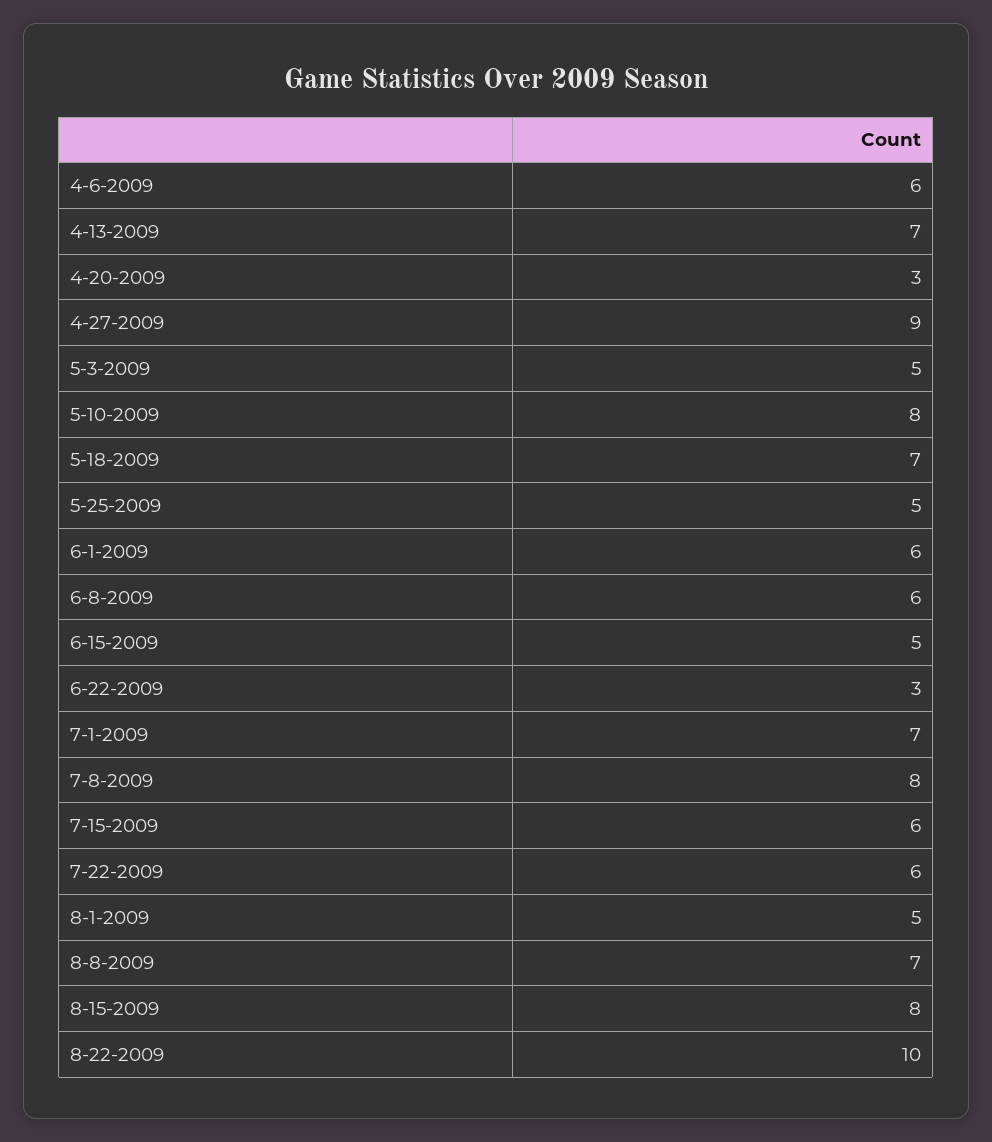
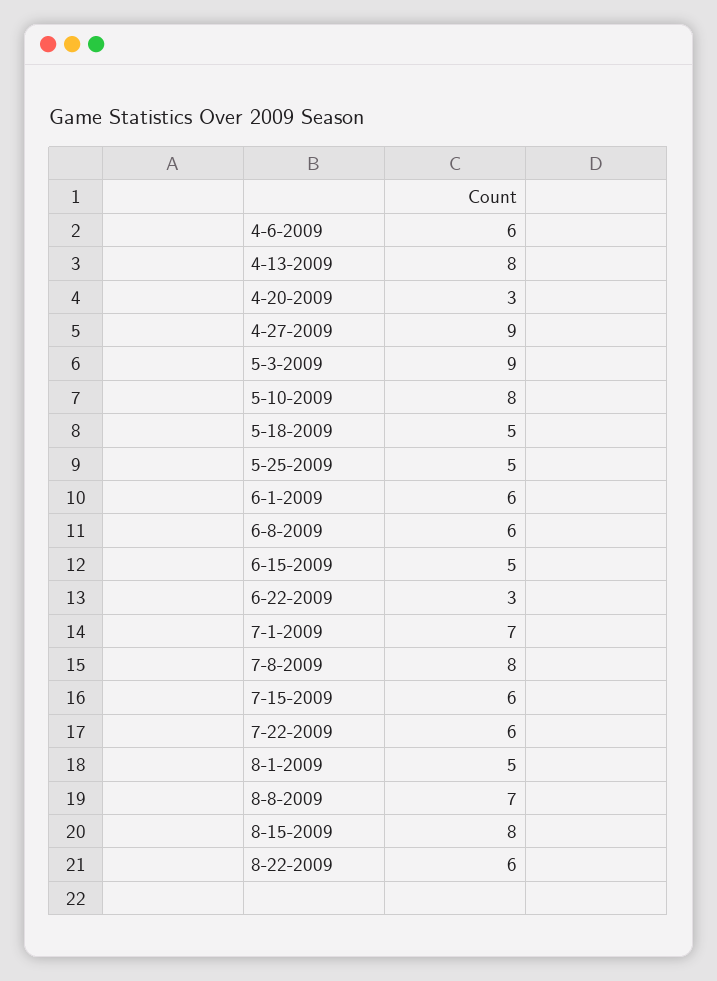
  {
    "4-6-2009": 6,
-   "4-13-2009": 7,
+   "4-13-2009": 8,
    "4-20-2009": 3,
    "4-27-2009": 9,
-   "5-3-2009": 5,
+   "5-3-2009": 9,
    "5-10-2009": 8,
-   "5-18-2009": 7,
+   "5-18-2009": 5,
    "5-25-2009": 5,
    "6-1-2009": 6,
    "6-8-2009": 6,
    "6-15-2009": 5,
    "6-22-2009": 3,
    "7-1-2009": 7,
    "7-8-2009": 8,
    "7-15-2009": 6,
    "7-22-2009": 6,
    "8-1-2009": 5,
    "8-8-2009": 7,
    "8-15-2009": 8,
-   "8-22-2009": 10
+   "8-22-2009": 6
  }

